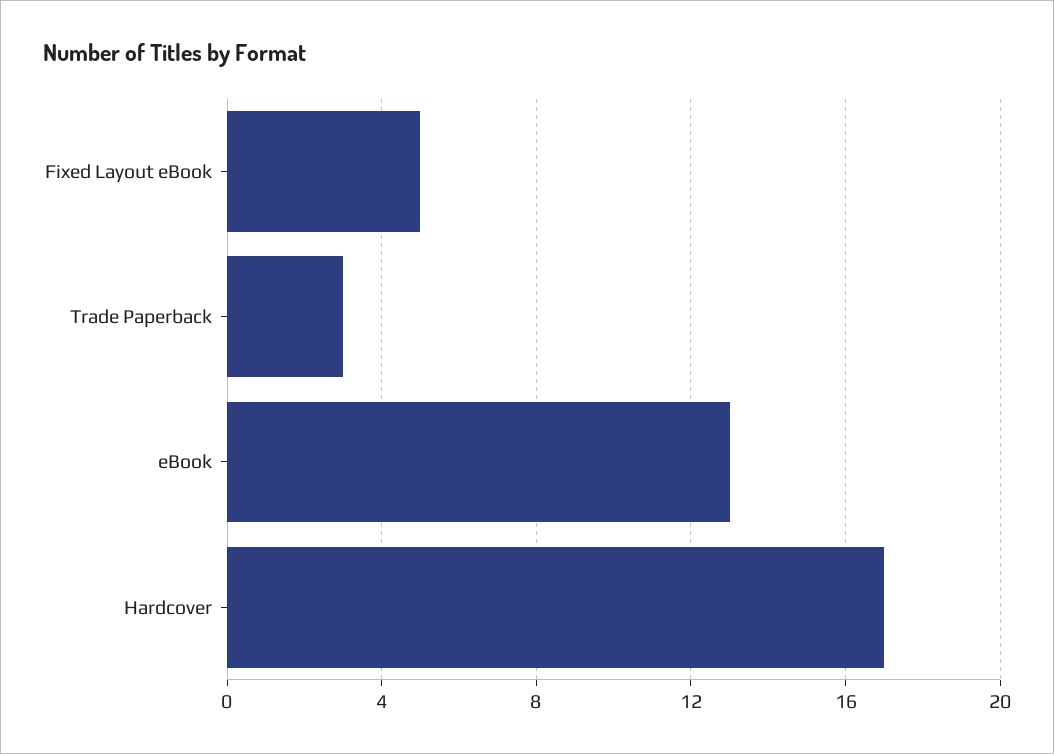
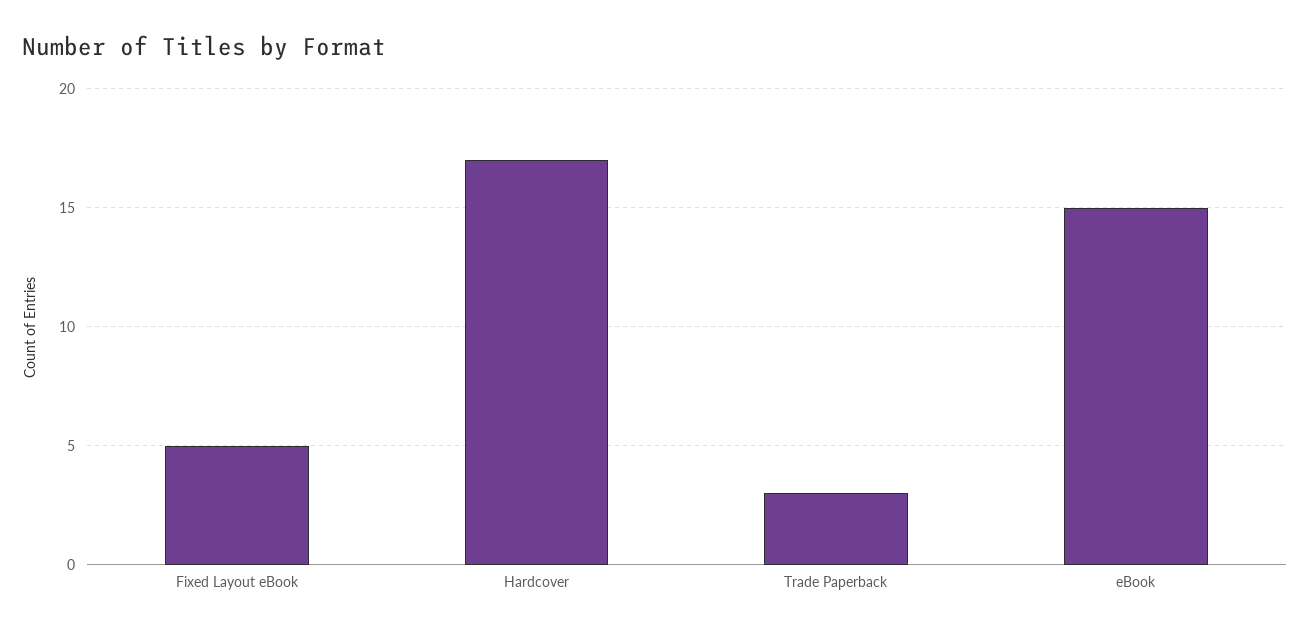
  {
    "Fixed Layout eBook": 5,
    "Trade Paperback": 3,
-   "eBook": 13,
+   "eBook": 15,
    "Hardcover": 17
  }

